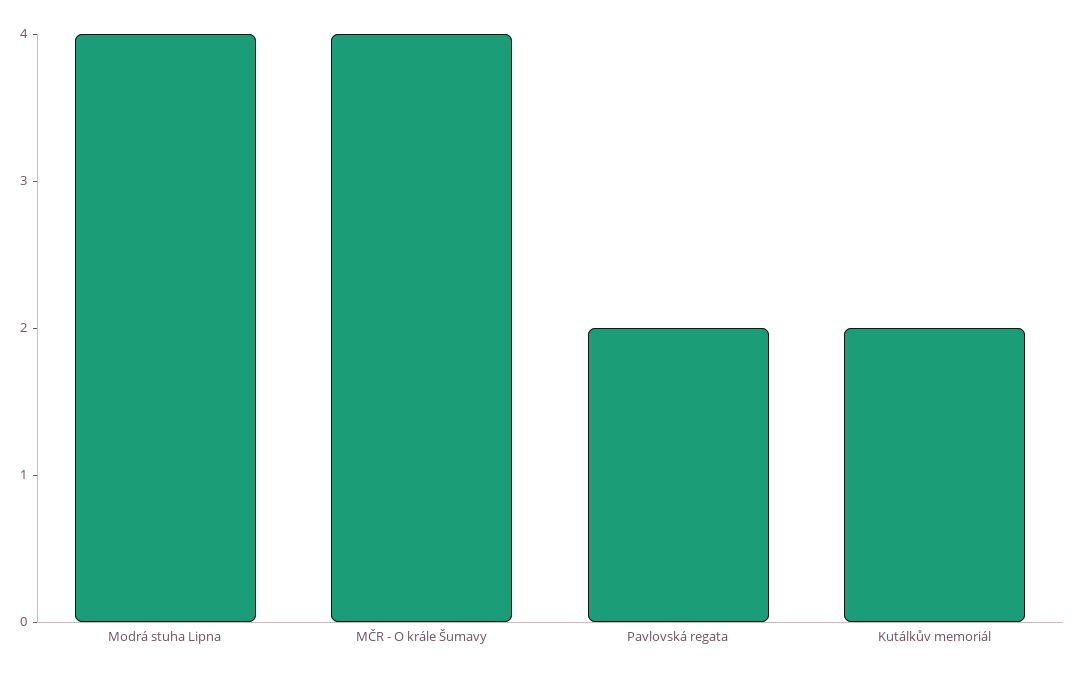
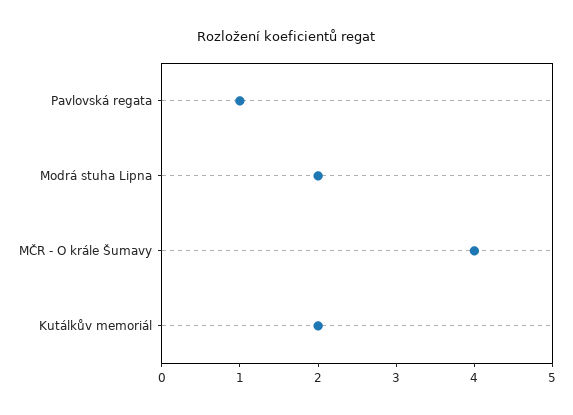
  {
-   "Modrá stuha Lipna": 4,
+   "Modrá stuha Lipna": 2,
    "MČR - O krále Šumavy": 4,
-   "Pavlovská regata": 2,
+   "Pavlovská regata": 1,
    "Kutálkův memoriál": 2
  }

